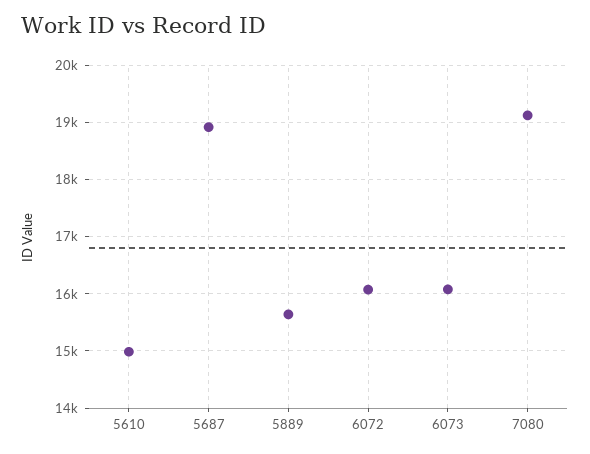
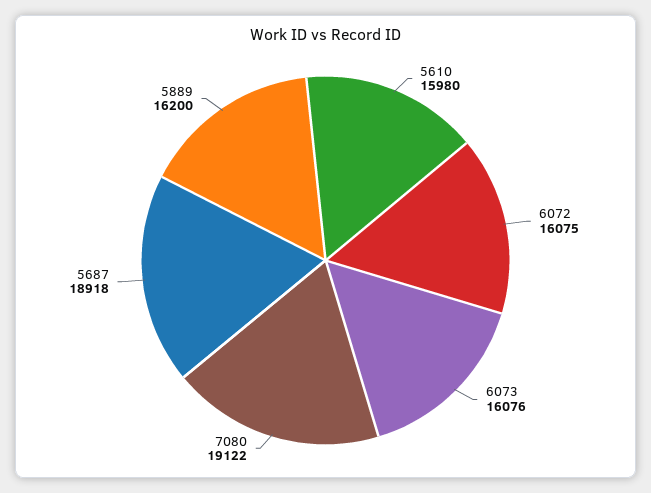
  {
-   "5610": 15000,
+   "5610": 15980,
    "5687": 18918,
-   "5889": 15600,
+   "5889": 16200,
    "6072": 16075,
    "6073": 16076,
    "7080": 19122
  }

